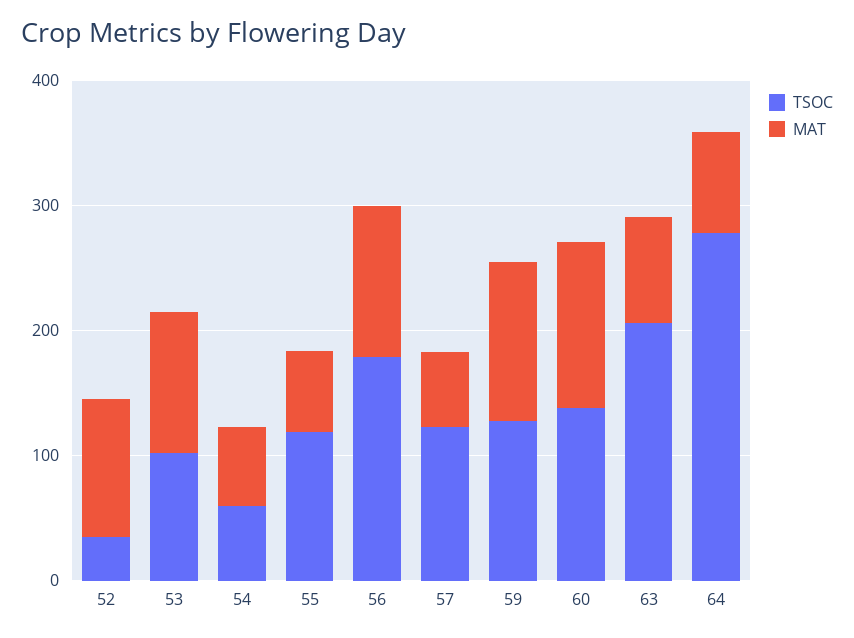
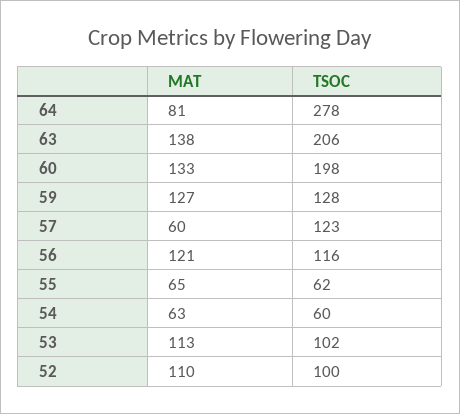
  {
    "TSOC": {
-     "52": 40,
+     "52": 100,
      "53": 102,
      "54": 60,
-     "55": 120,
+     "55": 62,
-     "56": 180,
+     "56": 116,
      "57": 123,
      "59": 128,
-     "60": 140,
+     "60": 198,
      "63": 206,
      "64": 278
    },
    "MAT": {
      "52": 110,
      "53": 113,
      "54": 63,
      "55": 65,
      "56": 121,
      "57": 60,
      "59": 127,
      "60": 133,
-     "63": 80,
+     "63": 138,
      "64": 81
    }
  }

